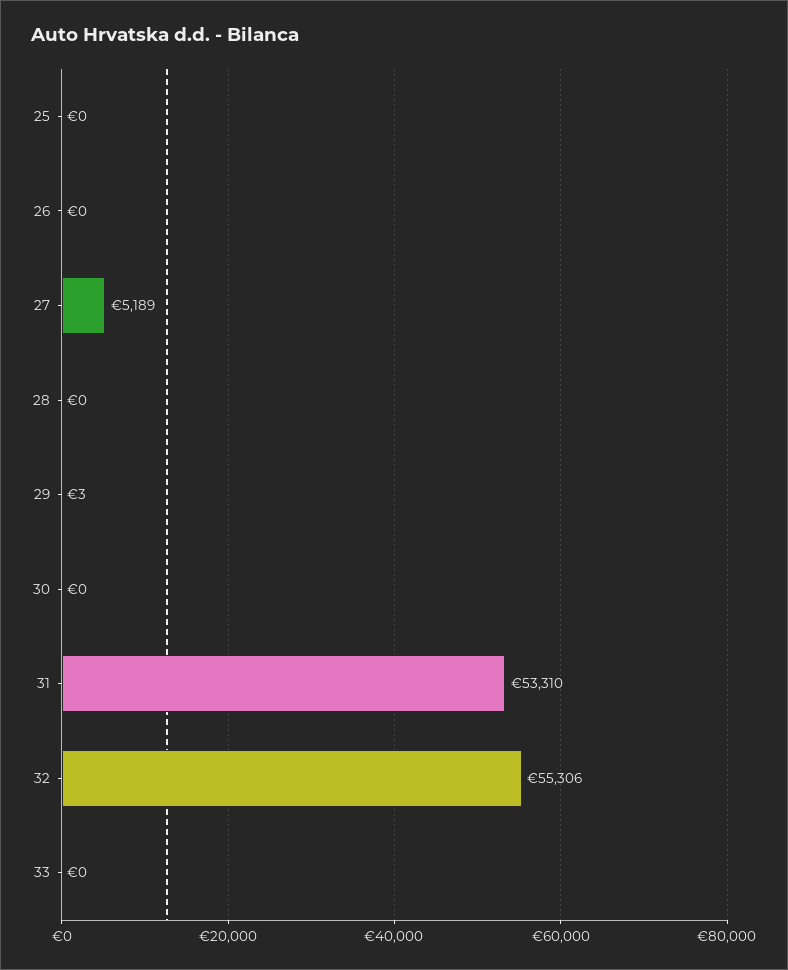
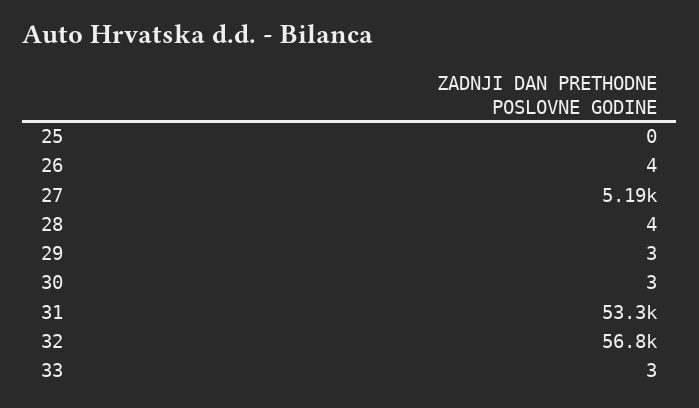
  {
    "25": 0,
-   "26": 0,
+   "26": 4,
    "27": 5189,
-   "28": 0,
+   "28": 4,
    "29": 3,
-   "30": 0,
+   "30": 3,
    "31": 53310,
-   "32": 55306,
+   "32": 56800,
-   "33": 0
+   "33": 3
  }

